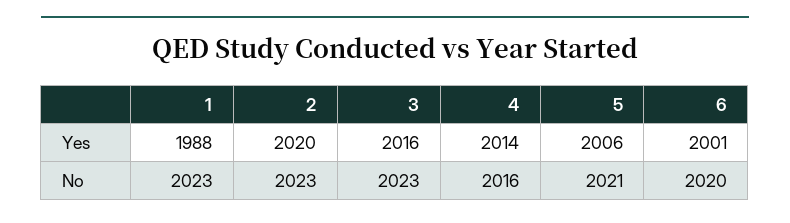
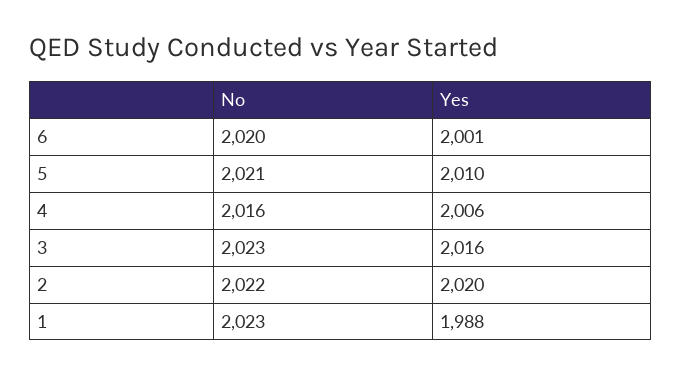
  {
    "1": {
      "Yes": 1988,
      "No": 2023
    },
    "2": {
      "Yes": 2020,
-     "No": 2023
+     "No": 2022
    },
    "3": {
      "Yes": 2016,
      "No": 2023
    },
    "4": {
-     "Yes": 2014,
+     "Yes": 2006,
      "No": 2016
    },
    "5": {
-     "Yes": 2006,
+     "Yes": 2010,
      "No": 2021
    },
    "6": {
      "Yes": 2001,
      "No": 2020
    }
  }

